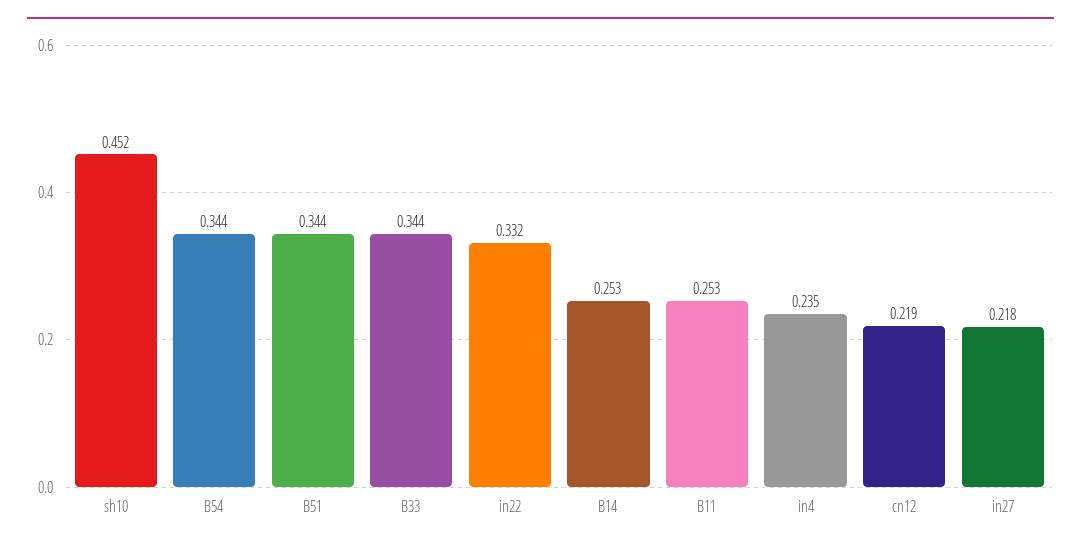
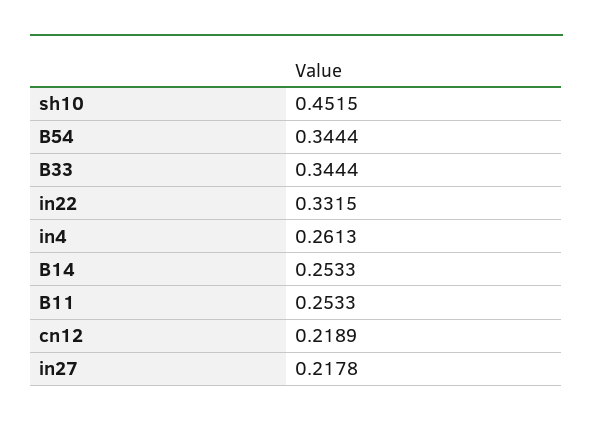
  {
    "sh10": 0.4515,
    "B54": 0.3444,
-   "B51": 0.344,
    "B33": 0.3444,
    "in22": 0.3315,
    "B14": 0.2533,
    "B11": 0.2533,
-   "in4": 0.235,
+   "in4": 0.2613,
    "cn12": 0.2189,
    "in27": 0.2178
  }

